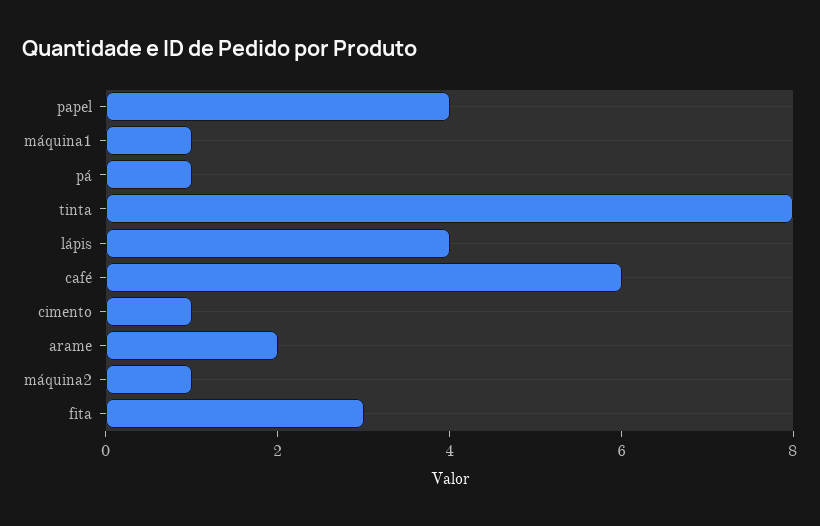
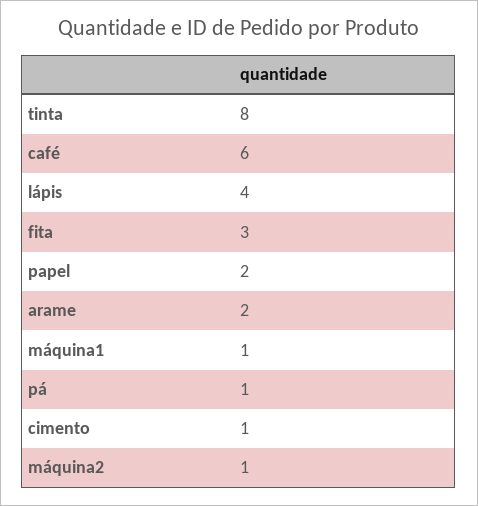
  {
-   "papel": 4,
+   "papel": 2,
    "máquina1": 1,
    "pá": 1,
    "tinta": 8,
    "lápis": 4,
    "café": 6,
    "cimento": 1,
    "arame": 2,
    "máquina2": 1,
    "fita": 3
  }

